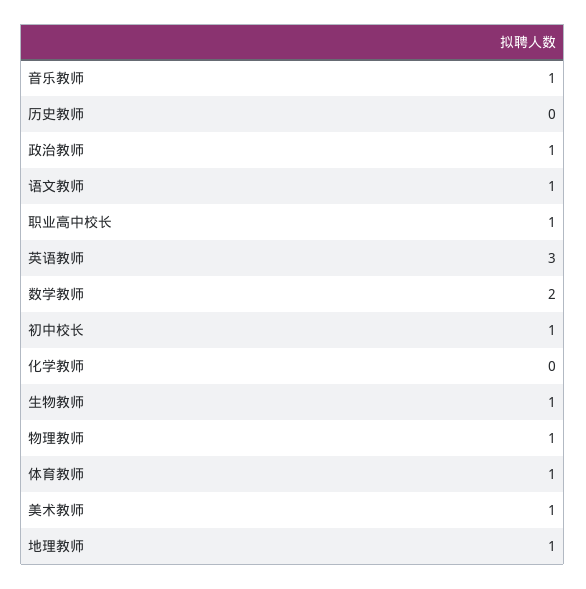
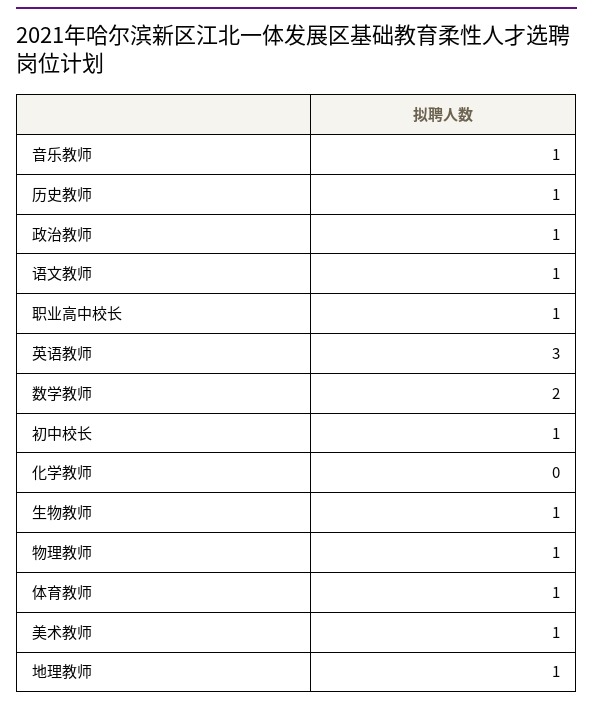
  {
    "音乐教师": 1,
-   "历史教师": 0,
+   "历史教师": 1,
    "政治教师": 1,
    "语文教师": 1,
    "职业高中校长": 1,
    "英语教师": 3,
    "数学教师": 2,
    "初中校长": 1,
    "化学教师": 0,
    "生物教师": 1,
    "物理教师": 1,
    "体育教师": 1,
    "美术教师": 1,
    "地理教师": 1
  }

